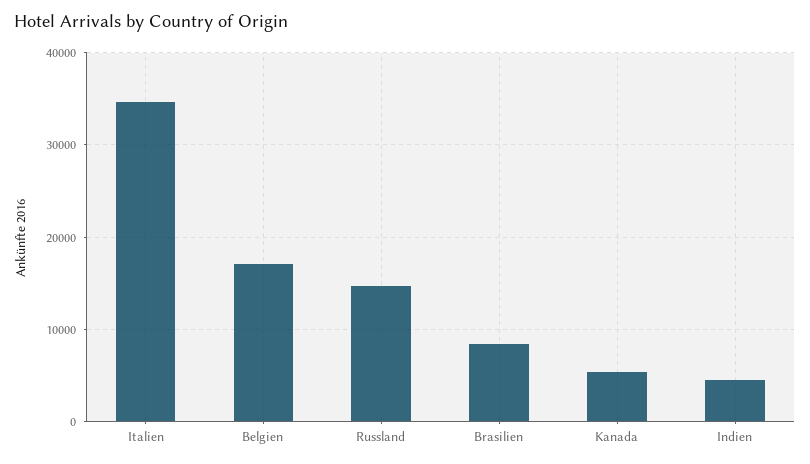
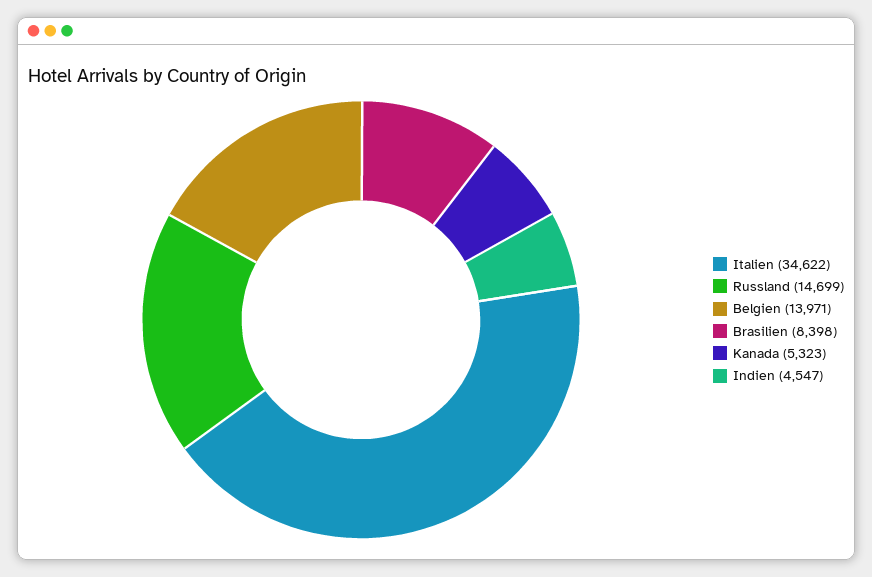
  {
    "Italien": 34622,
-   "Belgien": 17000,
+   "Belgien": 13971,
    "Russland": 14699,
    "Brasilien": 8398,
    "Kanada": 5323,
    "Indien": 4547
  }

